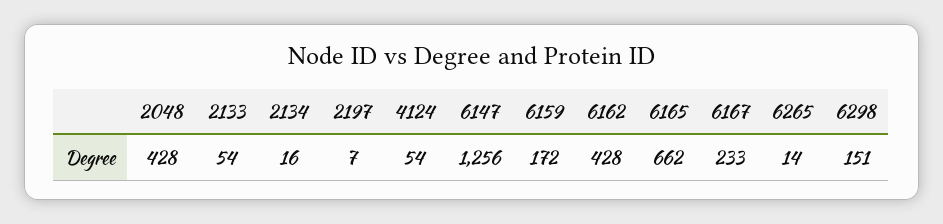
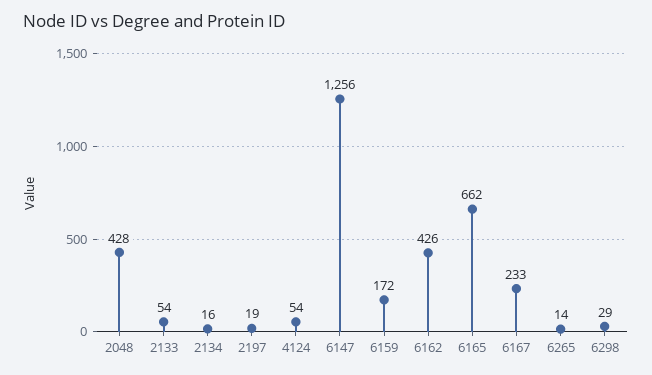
  {
    "2048": 428,
    "2133": 54,
    "2134": 16,
-   "2197": 7,
+   "2197": 19,
    "4124": 54,
    "6147": 1256,
    "6159": 172,
-   "6162": 428,
+   "6162": 426,
    "6165": 662,
    "6167": 233,
    "6265": 14,
-   "6298": 151
+   "6298": 29
  }

